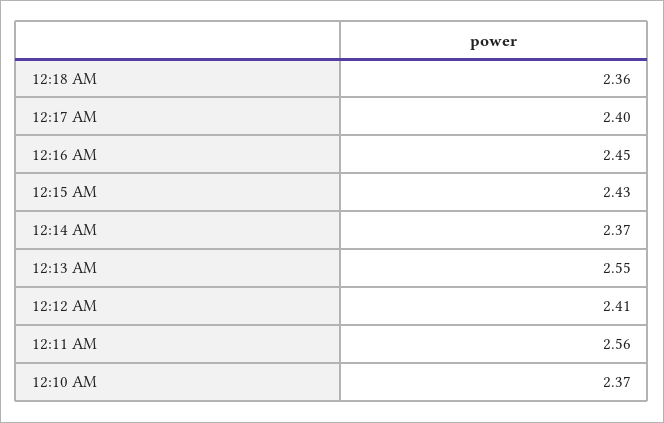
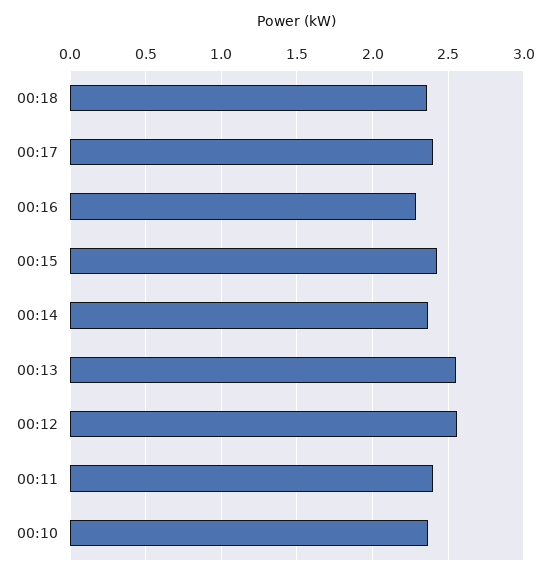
  {
    "12:18 AM": 2.36,
    "12:17 AM": 2.4,
-   "12:16 AM": 2.45,
+   "12:16 AM": 2.3,
    "12:15 AM": 2.43,
    "12:14 AM": 2.37,
    "12:13 AM": 2.55,
-   "12:12 AM": 2.41,
+   "12:12 AM": 2.55,
-   "12:11 AM": 2.56,
+   "12:11 AM": 2.4,
    "12:10 AM": 2.37
  }

